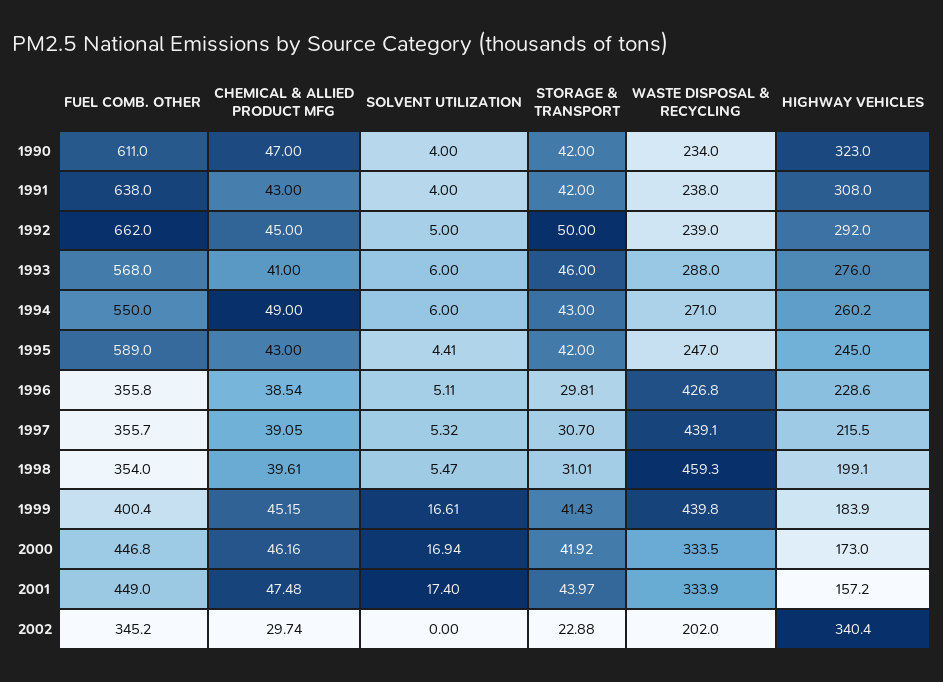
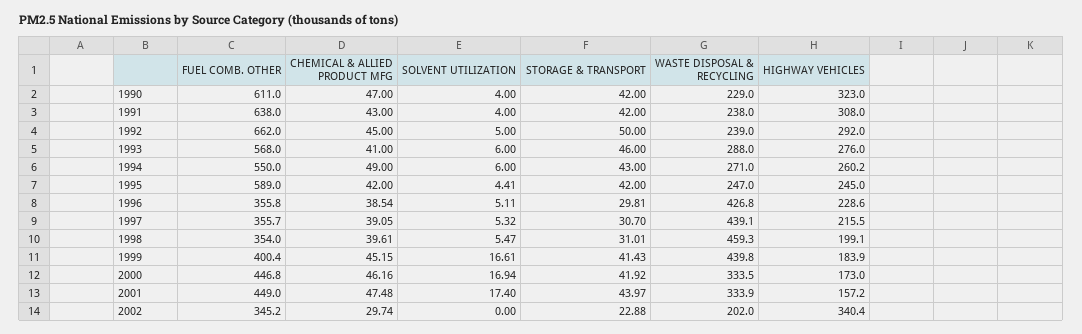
  {
    "FUEL COMB. OTHER": {
      "1990": 611,
      "1991": 638,
      "1992": 662,
      "1993": 568,
      "1994": 550,
      "1995": 589,
      "1996": 355.8,
      "1997": 355.7,
      "1998": 354,
      "1999": 400.4,
      "2000": 446.8,
      "2001": 449,
      "2002": 345.2
    },
    "CHEMICAL & ALLIED PRODUCT MFG": {
      "1990": 47,
      "1991": 43,
      "1992": 45,
      "1993": 41,
      "1994": 49,
-     "1995": 43,
+     "1995": 42,
      "1996": 38.54,
      "1997": 39.05,
      "1998": 39.61,
      "1999": 45.15,
      "2000": 46.16,
      "2001": 47.48,
      "2002": 29.74
    },
    "SOLVENT UTILIZATION": {
      "1990": 4,
      "1991": 4,
      "1992": 5,
      "1993": 6,
      "1994": 6,
      "1995": 4.41,
      "1996": 5.11,
      "1997": 5.32,
      "1998": 5.47,
      "1999": 16.61,
      "2000": 16.94,
      "2001": 17.4,
      "2002": 0
    },
    "STORAGE & TRANSPORT": {
      "1990": 42,
      "1991": 42,
      "1992": 50,
      "1993": 46,
      "1994": 43,
      "1995": 42,
      "1996": 29.81,
      "1997": 30.7,
      "1998": 31.01,
      "1999": 41.43,
      "2000": 41.92,
      "2001": 43.97,
      "2002": 22.88
    },
    "WASTE DISPOSAL & RECYCLING": {
-     "1990": 234,
+     "1990": 229,
      "1991": 238,
      "1992": 239,
      "1993": 288,
      "1994": 271,
      "1995": 247,
      "1996": 426.8,
      "1997": 439.1,
      "1998": 459.3,
      "1999": 439.8,
      "2000": 333.5,
      "2001": 333.9,
      "2002": 202
    },
    "HIGHWAY VEHICLES": {
      "1990": 323,
      "1991": 308,
      "1992": 292,
      "1993": 276,
      "1994": 260.2,
      "1995": 245,
      "1996": 228.6,
      "1997": 215.5,
      "1998": 199.1,
      "1999": 183.9,
      "2000": 173,
      "2001": 157.2,
      "2002": 340.4
    }
  }

